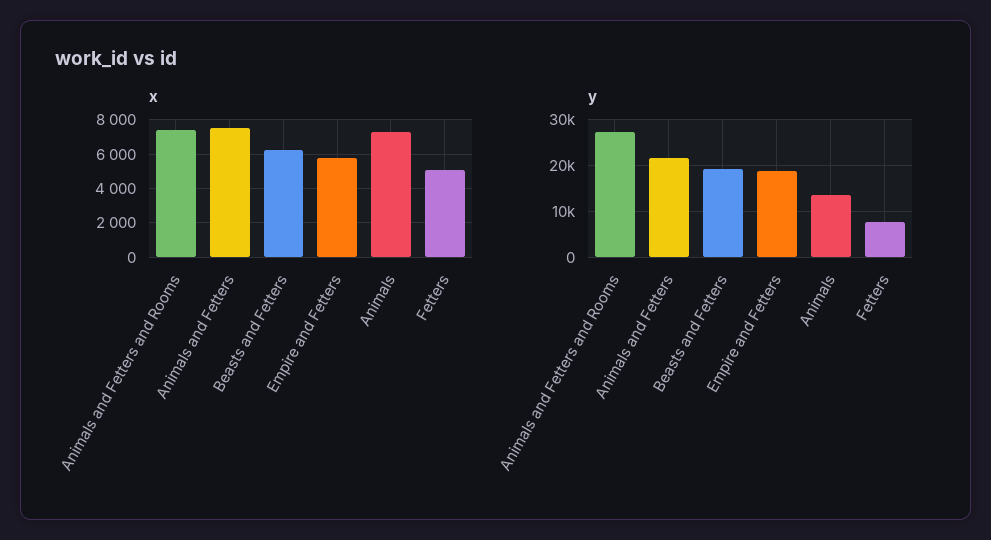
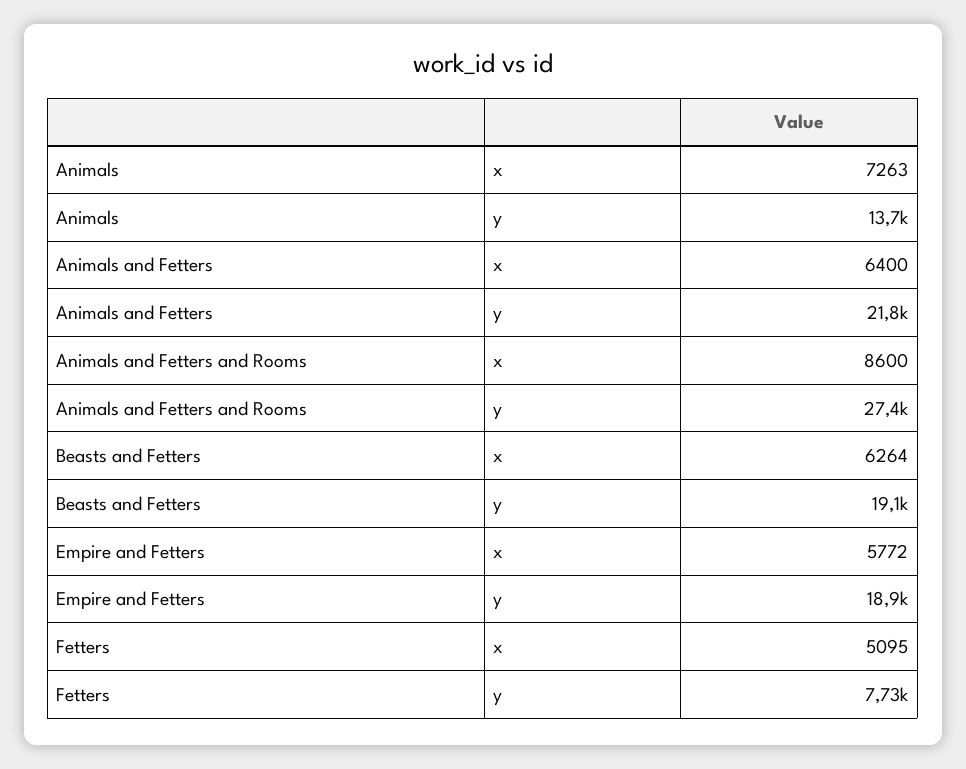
  {
    "x": {
-     "Animals and Fetters and Rooms": 7500,
+     "Animals and Fetters and Rooms": 8600,
-     "Animals and Fetters": 7500,
+     "Animals and Fetters": 6400,
      "Beasts and Fetters": 6264,
      "Empire and Fetters": 5772,
      "Animals": 7263,
      "Fetters": 5095
    },
    "y": {
      "Animals and Fetters and Rooms": 27400,
      "Animals and Fetters": 21800,
      "Beasts and Fetters": 19100,
      "Empire and Fetters": 18900,
      "Animals": 13700,
      "Fetters": 7730
    }
  }

